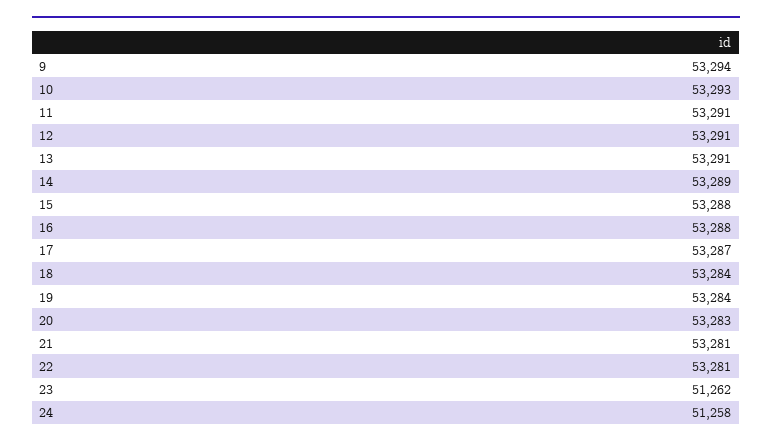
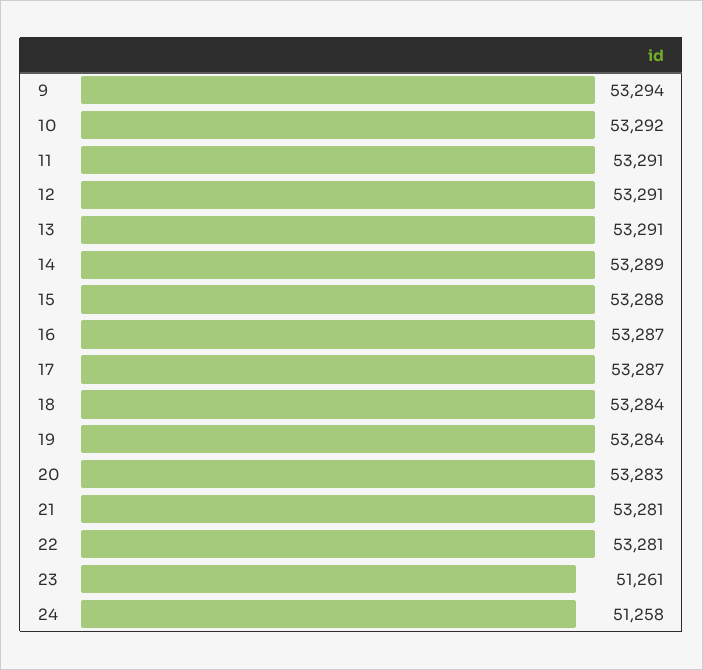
  {
    "9": 53294,
-   "10": 53293,
+   "10": 53292,
    "11": 53291,
    "12": 53291,
    "13": 53291,
    "14": 53289,
    "15": 53288,
-   "16": 53288,
+   "16": 53287,
    "17": 53287,
    "18": 53284,
    "19": 53284,
    "20": 53283,
    "21": 53281,
    "22": 53281,
-   "23": 51262,
+   "23": 51261,
    "24": 51258
  }

